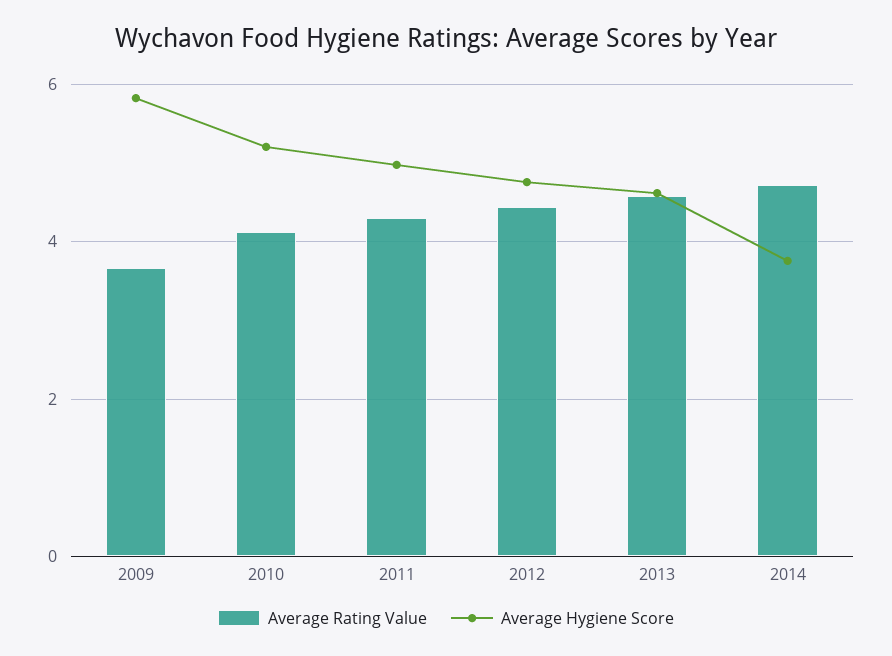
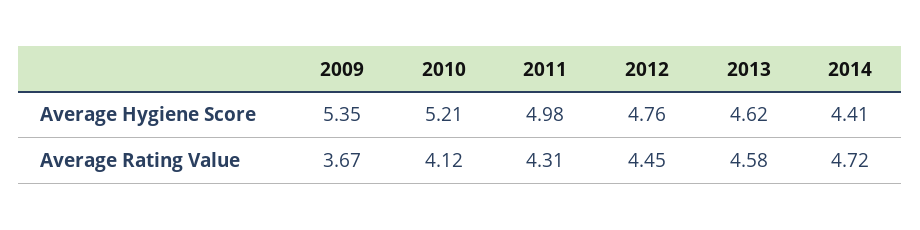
  {
    "Average Rating Value": {
      "2009": 3.67,
      "2010": 4.12,
      "2011": 4.31,
      "2012": 4.45,
      "2013": 4.58,
      "2014": 4.72
    },
    "Average Hygiene Score": {
-     "2009": 5.8,
+     "2009": 5.35,
      "2010": 5.21,
      "2011": 4.98,
      "2012": 4.76,
      "2013": 4.62,
-     "2014": 3.8
+     "2014": 4.41
    }
  }

